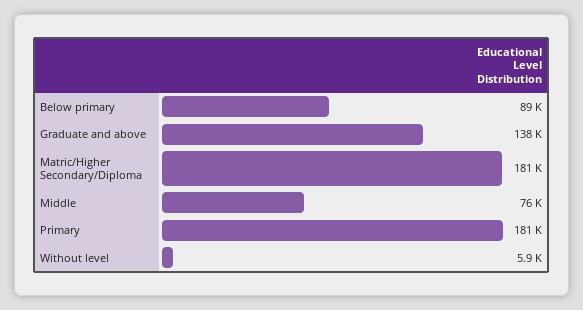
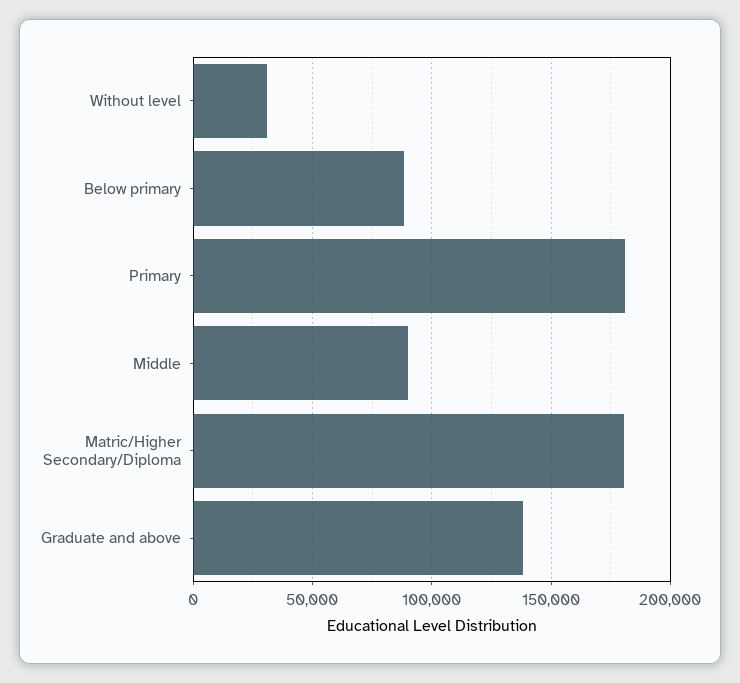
  {
    "Below primary": 89000,
    "Graduate and above": 138000,
    "Matric/Higher Secondary/Diploma": 181000,
-   "Middle": 76000,
+   "Middle": 90000,
    "Primary": 181000,
-   "Without level": 5900
+   "Without level": 30000
  }

